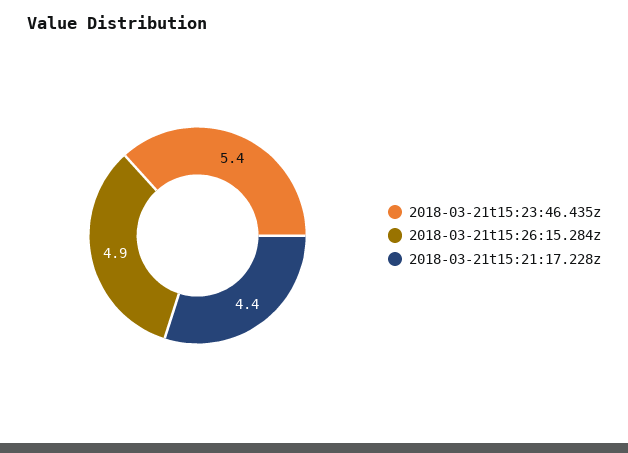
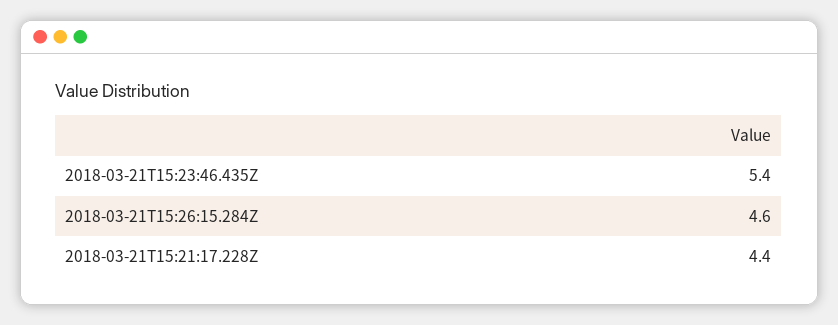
  {
    "2018-03-21t15:23:46.435z": 5.4,
-   "2018-03-21t15:26:15.284z": 4.9,
+   "2018-03-21t15:26:15.284z": 4.6,
    "2018-03-21t15:21:17.228z": 4.4
  }

